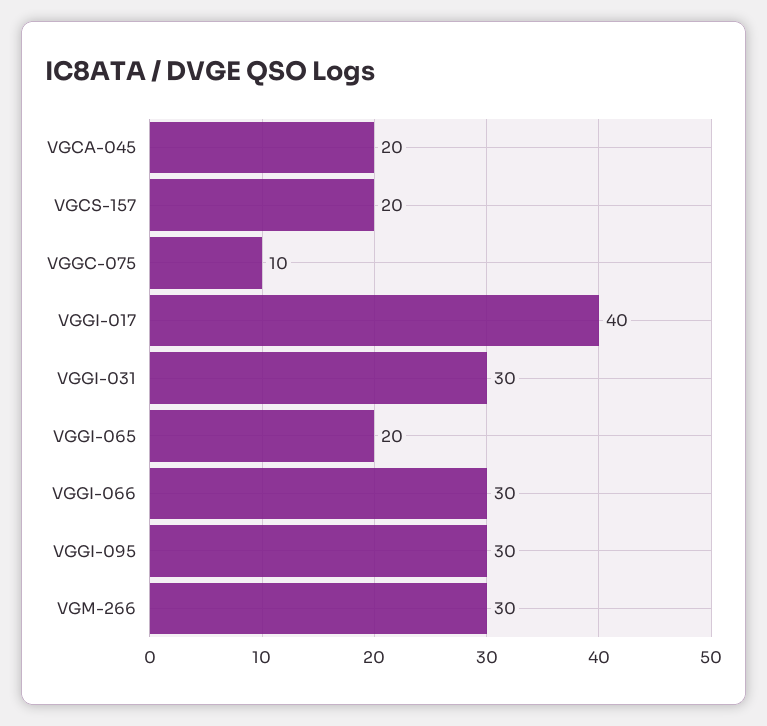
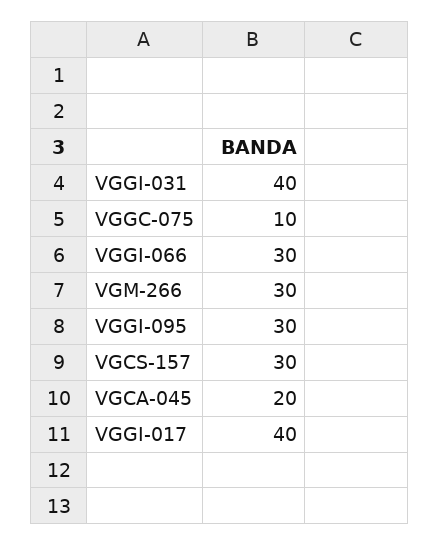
  {
    "VGCA-045": 20,
-   "VGCS-157": 20,
+   "VGCS-157": 30,
    "VGGC-075": 10,
    "VGGI-017": 40,
-   "VGGI-031": 30,
+   "VGGI-031": 40,
-   "VGGI-065": 20,
    "VGGI-066": 30,
    "VGGI-095": 30,
    "VGM-266": 30
  }

